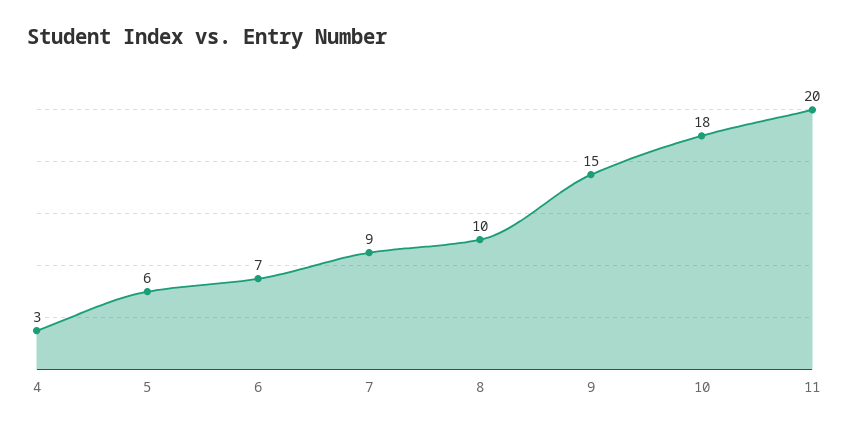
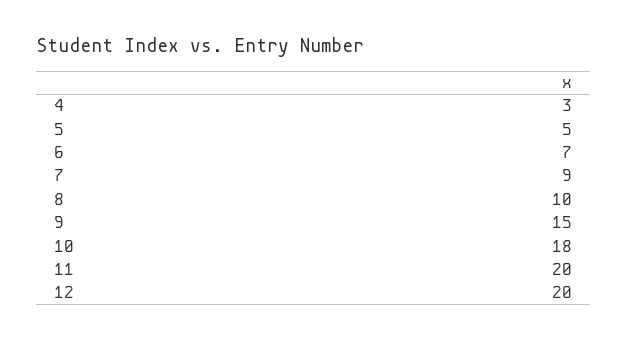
  {
    "4": 3,
-   "5": 6,
+   "5": 5,
    "6": 7,
    "7": 9,
    "8": 10,
    "9": 15,
    "10": 18,
-   "11": 20
+   "11": 20,
+   "12": 20
  }

